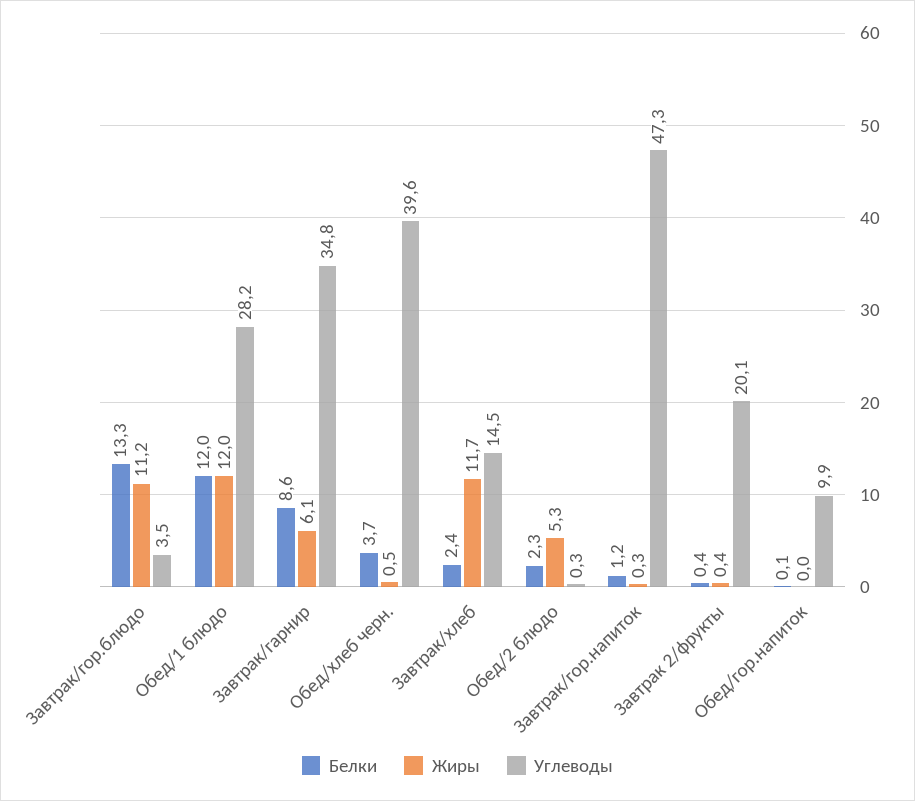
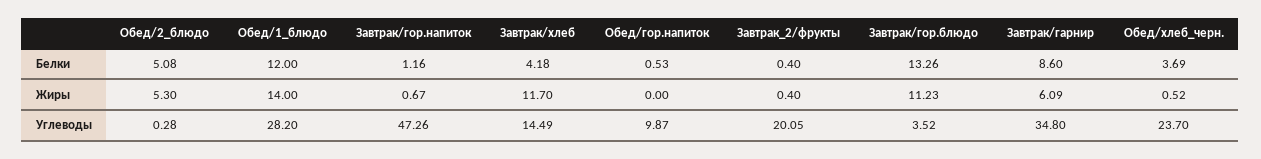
  {
    "Белки": {
      "Завтрак/гор.блюдо": 13.26,
      "Обед/1 блюдо": 12,
      "Завтрак/гарнир": 8.6,
      "Обед/хлеб черн.": 3.69,
-     "Завтрак/хлеб": 2.4,
+     "Завтрак/хлеб": 4.18,
-     "Обед/2 блюдо": 2.3,
+     "Обед/2 блюдо": 5.08,
      "Завтрак/гор.напиток": 1.16,
      "Завтрак 2/фрукты": 0.4,
-     "Обед/гор.напиток": 0.1
+     "Обед/гор.напиток": 0.53
    },
    "Жиры": {
      "Завтрак/гор.блюдо": 11.23,
-     "Обед/1 блюдо": 12,
+     "Обед/1 блюдо": 14,
      "Завтрак/гарнир": 6.09,
      "Обед/хлеб черн.": 0.52,
      "Завтрак/хлеб": 11.7,
      "Обед/2 блюдо": 5.3,
-     "Завтрак/гор.напиток": 0.3,
+     "Завтрак/гор.напиток": 0.67,
      "Завтрак 2/фрукты": 0.4,
      "Обед/гор.напиток": 0
    },
    "Углеводы": {
      "Завтрак/гор.блюдо": 3.52,
      "Обед/1 блюдо": 28.2,
      "Завтрак/гарнир": 34.8,
-     "Обед/хлеб черн.": 39.6,
+     "Обед/хлеб черн.": 23.7,
      "Завтрак/хлеб": 14.49,
      "Обед/2 блюдо": 0.28,
      "Завтрак/гор.напиток": 47.26,
      "Завтрак 2/фрукты": 20.05,
      "Обед/гор.напиток": 9.87
    }
  }

